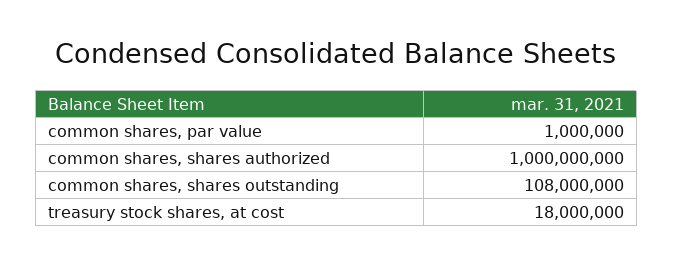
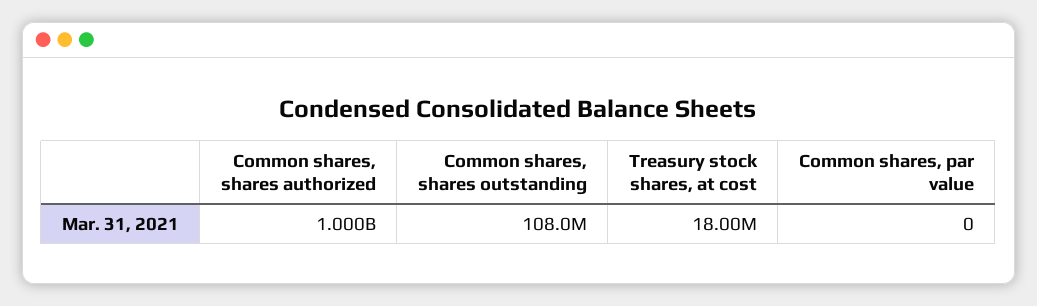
  {
-   "common shares, par value": 1000000,
+   "common shares, par value": 0,
    "common shares, shares authorized": 1000000000,
    "common shares, shares outstanding": 108000000,
    "treasury stock shares, at cost": 18000000
  }

